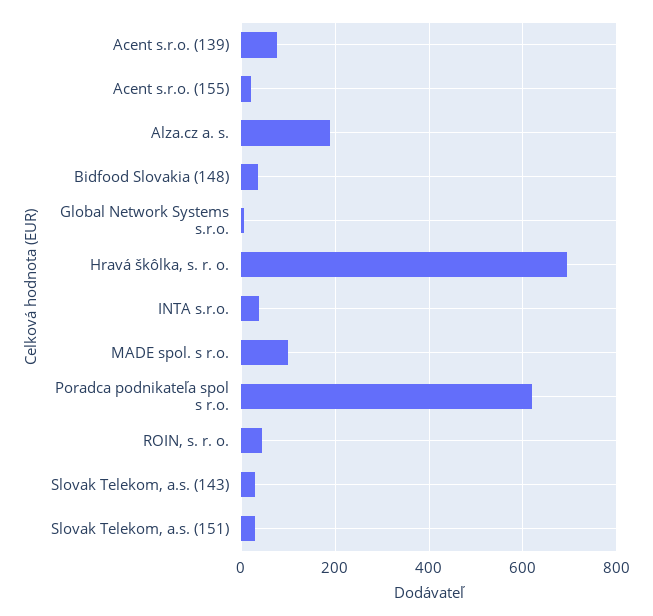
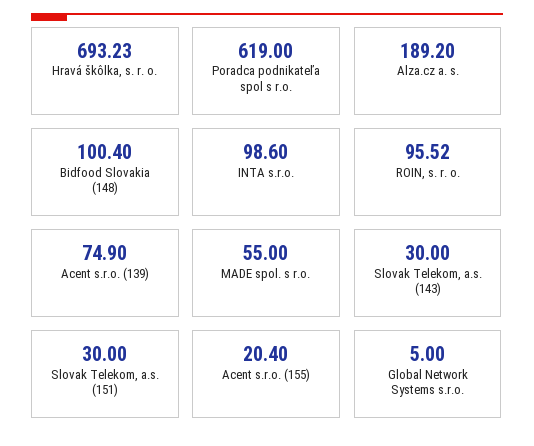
  {
    "Acent s.r.o. (139)": 74.9,
    "Acent s.r.o. (155)": 20.4,
    "Alza.cz a. s.": 189.2,
-   "Bidfood Slovakia (148)": 40,
+   "Bidfood Slovakia (148)": 100.4,
    "Global Network Systems s.r.o.": 5,
    "Hravá škôlka, s. r. o.": 693.23,
-   "INTA s.r.o.": 40,
+   "INTA s.r.o.": 98.6,
-   "MADE spol. s r.o.": 100,
+   "MADE spol. s r.o.": 55,
    "Poradca podnikateľa spol s r.o.": 619,
-   "ROIN, s. r. o.": 40,
+   "ROIN, s. r. o.": 95.52,
    "Slovak Telekom, a.s. (143)": 30,
    "Slovak Telekom, a.s. (151)": 30
  }

